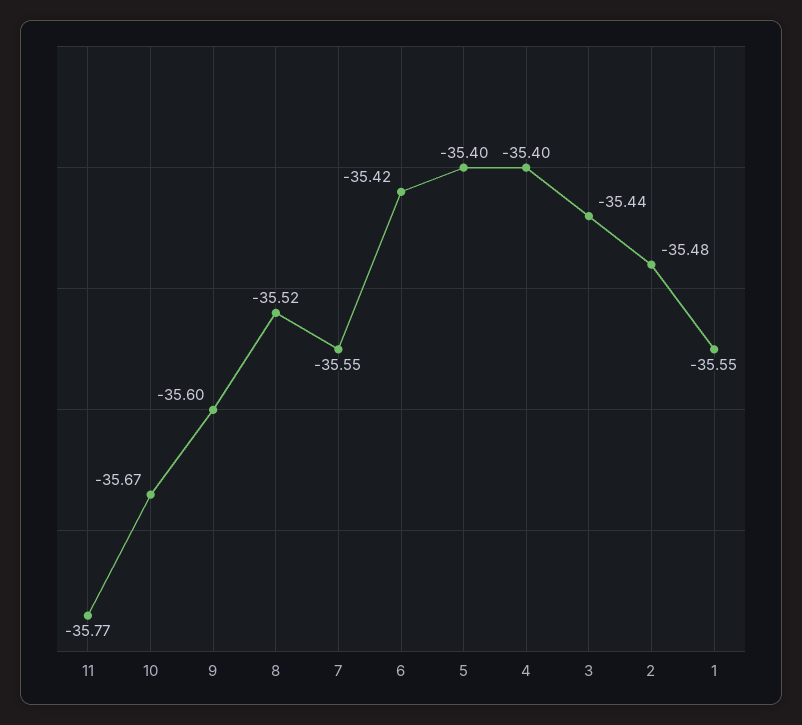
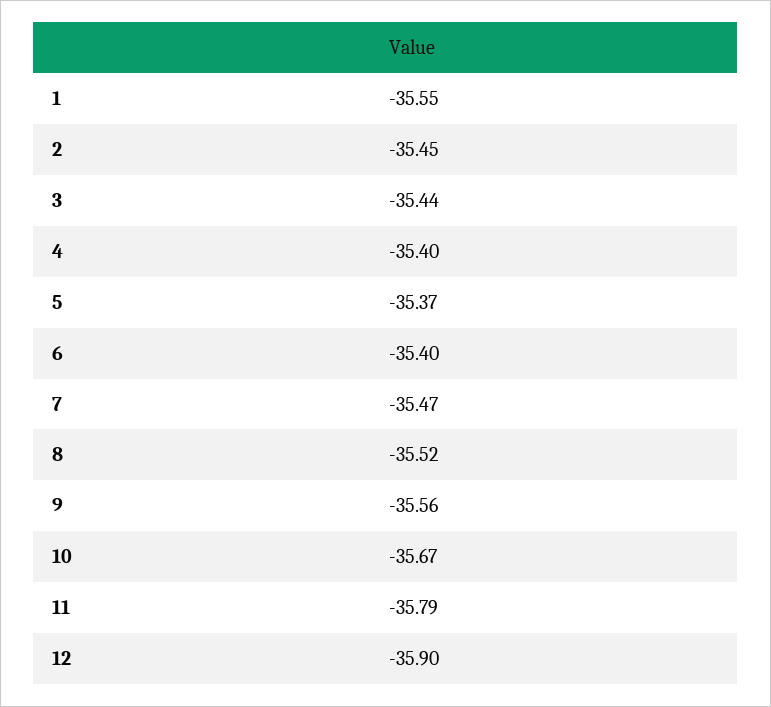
  {
-   "11": -35.77,
+   "11": -35.79,
    "10": -35.67,
-   "9": -35.6,
+   "9": -35.56,
    "8": -35.52,
-   "7": -35.55,
+   "7": -35.47,
-   "6": -35.42,
+   "6": -35.4,
-   "5": -35.4,
+   "5": -35.37,
    "4": -35.4,
    "3": -35.44,
-   "2": -35.48,
+   "2": -35.45,
-   "1": -35.55
+   "1": -35.55,
+   "12": -35.9
  }

